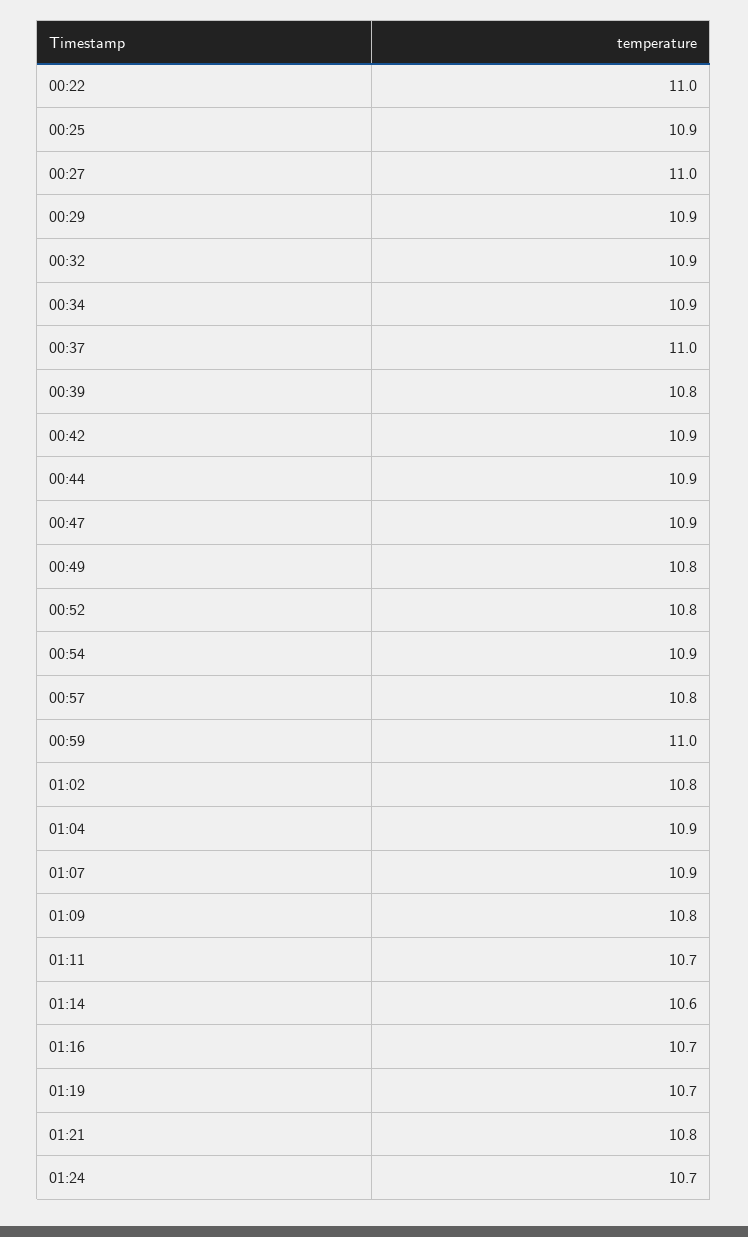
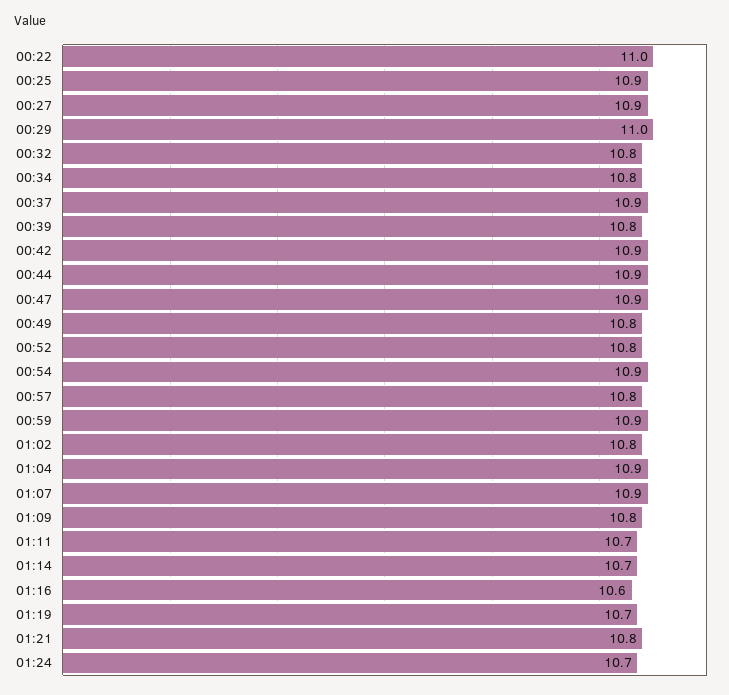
  {
    "00:22": 11,
    "00:25": 10.9,
-   "00:27": 11,
+   "00:27": 10.9,
-   "00:29": 10.9,
+   "00:29": 11,
-   "00:32": 10.9,
+   "00:32": 10.8,
-   "00:34": 10.9,
+   "00:34": 10.8,
-   "00:37": 11,
+   "00:37": 10.9,
    "00:39": 10.8,
    "00:42": 10.9,
    "00:44": 10.9,
    "00:47": 10.9,
    "00:49": 10.8,
    "00:52": 10.8,
    "00:54": 10.9,
    "00:57": 10.8,
-   "00:59": 11,
+   "00:59": 10.9,
    "01:02": 10.8,
    "01:04": 10.9,
    "01:07": 10.9,
    "01:09": 10.8,
    "01:11": 10.7,
-   "01:14": 10.6,
+   "01:14": 10.7,
-   "01:16": 10.7,
+   "01:16": 10.6,
    "01:19": 10.7,
    "01:21": 10.8,
    "01:24": 10.7
  }

